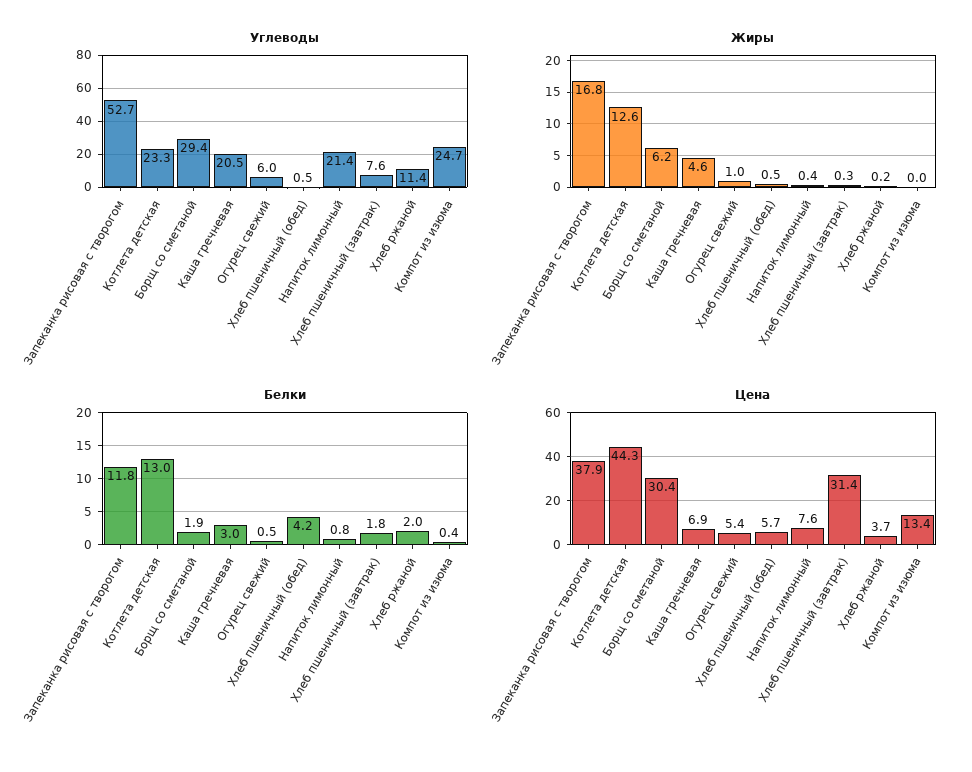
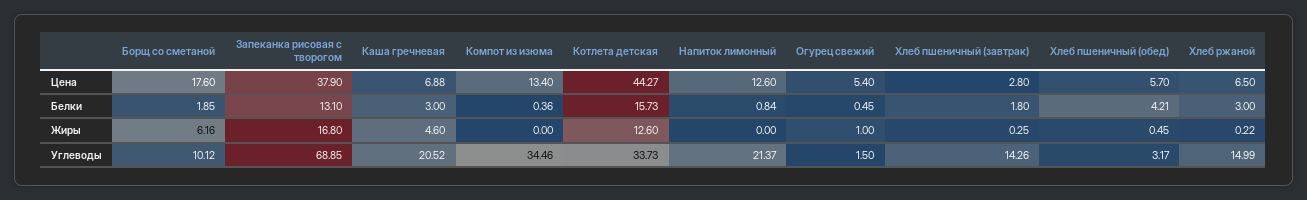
  {
    "Углеводы": {
-     "Запеканка рисовая с творогом": 52.7,
+     "Запеканка рисовая с творогом": 68.85,
-     "Котлета детская": 23.3,
+     "Котлета детская": 33.73,
-     "Борщ со сметаной": 29.4,
+     "Борщ со сметаной": 10.12,
      "Каша гречневая": 20.52,
-     "Огурец свежий": 6,
+     "Огурец свежий": 1.5,
-     "Хлеб пшеничный (обед)": 0.5,
+     "Хлеб пшеничный (обед)": 3.17,
      "Напиток лимонный": 21.37,
-     "Хлеб пшеничный (завтрак)": 7.6,
+     "Хлеб пшеничный (завтрак)": 14.26,
-     "Хлеб ржаной": 11.4,
+     "Хлеб ржаной": 14.99,
-     "Компот из изюма": 24.7
+     "Компот из изюма": 34.46
    },
    "Жиры": {
      "Запеканка рисовая с творогом": 16.8,
      "Котлета детская": 12.6,
      "Борщ со сметаной": 6.16,
      "Каша гречневая": 4.6,
      "Огурец свежий": 1,
      "Хлеб пшеничный (обед)": 0.45,
-     "Напиток лимонный": 0.4,
+     "Напиток лимонный": 0,
      "Хлеб пшеничный (завтрак)": 0.25,
      "Хлеб ржаной": 0.22,
      "Компот из изюма": 0
    },
    "Белки": {
-     "Запеканка рисовая с творогом": 11.8,
+     "Запеканка рисовая с творогом": 13.1,
-     "Котлета детская": 13,
+     "Котлета детская": 15.73,
      "Борщ со сметаной": 1.85,
      "Каша гречневая": 3,
      "Огурец свежий": 0.45,
      "Хлеб пшеничный (обед)": 4.21,
      "Напиток лимонный": 0.84,
      "Хлеб пшеничный (завтрак)": 1.8,
-     "Хлеб ржаной": 2,
+     "Хлеб ржаной": 3,
      "Компот из изюма": 0.36
    },
    "Цена": {
      "Запеканка рисовая с творогом": 37.9,
      "Котлета детская": 44.27,
-     "Борщ со сметаной": 30.4,
+     "Борщ со сметаной": 17.6,
      "Каша гречневая": 6.88,
      "Огурец свежий": 5.4,
      "Хлеб пшеничный (обед)": 5.7,
-     "Напиток лимонный": 7.6,
+     "Напиток лимонный": 12.6,
-     "Хлеб пшеничный (завтрак)": 31.4,
+     "Хлеб пшеничный (завтрак)": 2.8,
-     "Хлеб ржаной": 3.7,
+     "Хлеб ржаной": 6.5,
      "Компот из изюма": 13.4
    }
  }

